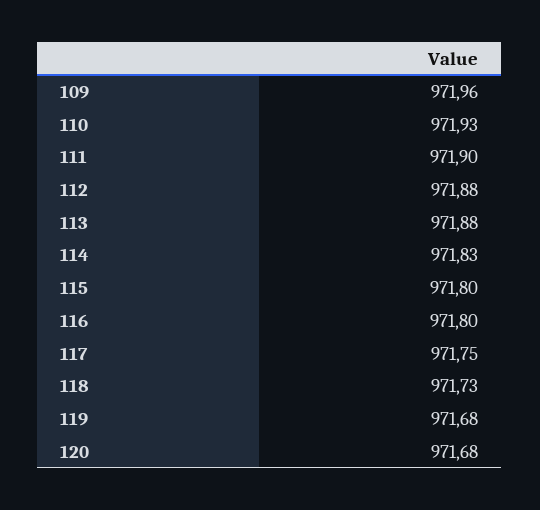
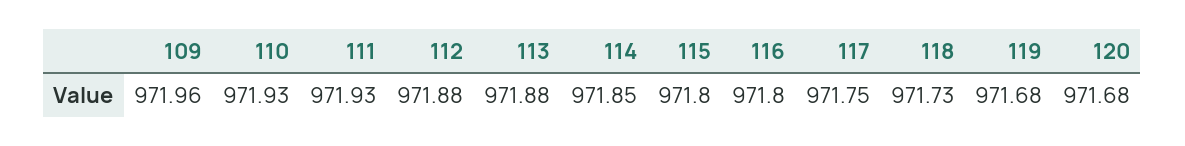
  {
    "109": 971.96,
    "110": 971.93,
-   "111": 971.9,
+   "111": 971.93,
    "112": 971.88,
    "113": 971.88,
-   "114": 971.83,
+   "114": 971.85,
    "115": 971.8,
    "116": 971.8,
    "117": 971.75,
    "118": 971.73,
    "119": 971.68,
    "120": 971.68
  }

